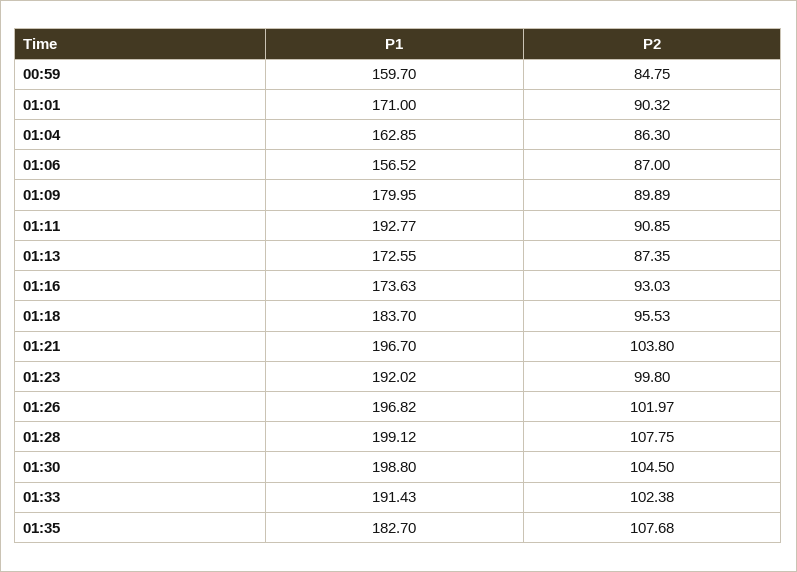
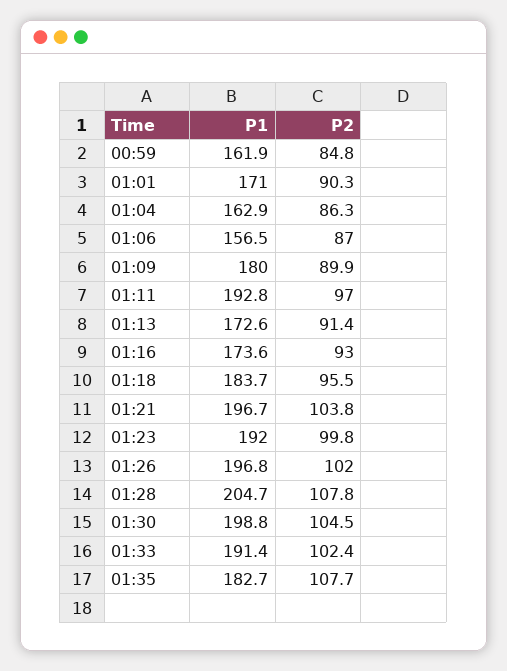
  {
    "P1": {
-     "00:59": 159.7,
+     "00:59": 161.9,
      "01:01": 171,
      "01:04": 162.85,
      "01:06": 156.52,
      "01:09": 179.95,
      "01:11": 192.77,
      "01:13": 172.55,
      "01:16": 173.63,
      "01:18": 183.7,
      "01:21": 196.7,
      "01:23": 192.02,
      "01:26": 196.82,
-     "01:28": 199.12,
+     "01:28": 204.7,
      "01:30": 198.8,
      "01:33": 191.43,
      "01:35": 182.7
    },
    "P2": {
      "00:59": 84.75,
      "01:01": 90.32,
      "01:04": 86.3,
      "01:06": 87,
      "01:09": 89.89,
-     "01:11": 90.85,
+     "01:11": 97,
-     "01:13": 87.35,
+     "01:13": 91.4,
      "01:16": 93.03,
      "01:18": 95.53,
      "01:21": 103.8,
      "01:23": 99.8,
      "01:26": 101.97,
      "01:28": 107.75,
      "01:30": 104.5,
      "01:33": 102.38,
      "01:35": 107.68
    }
  }

